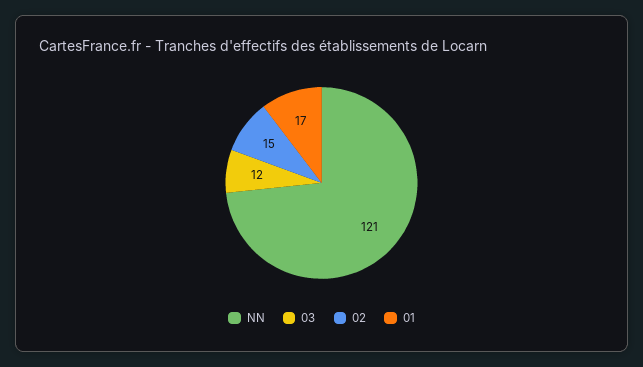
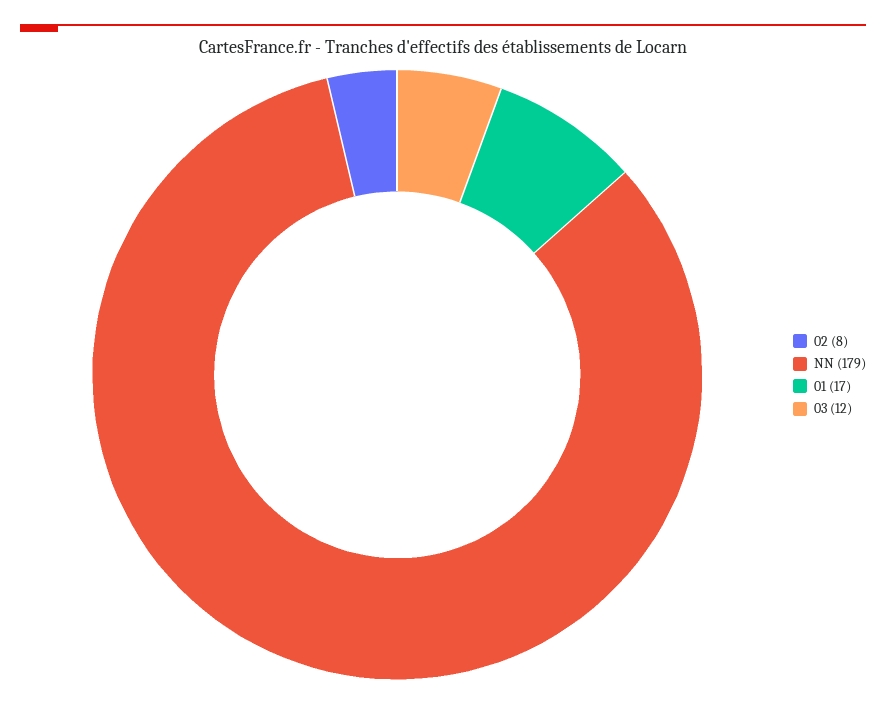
  {
-   "NN": 121,
+   "NN": 179,
    "03": 12,
-   "02": 15,
+   "02": 8,
    "01": 17
  }

